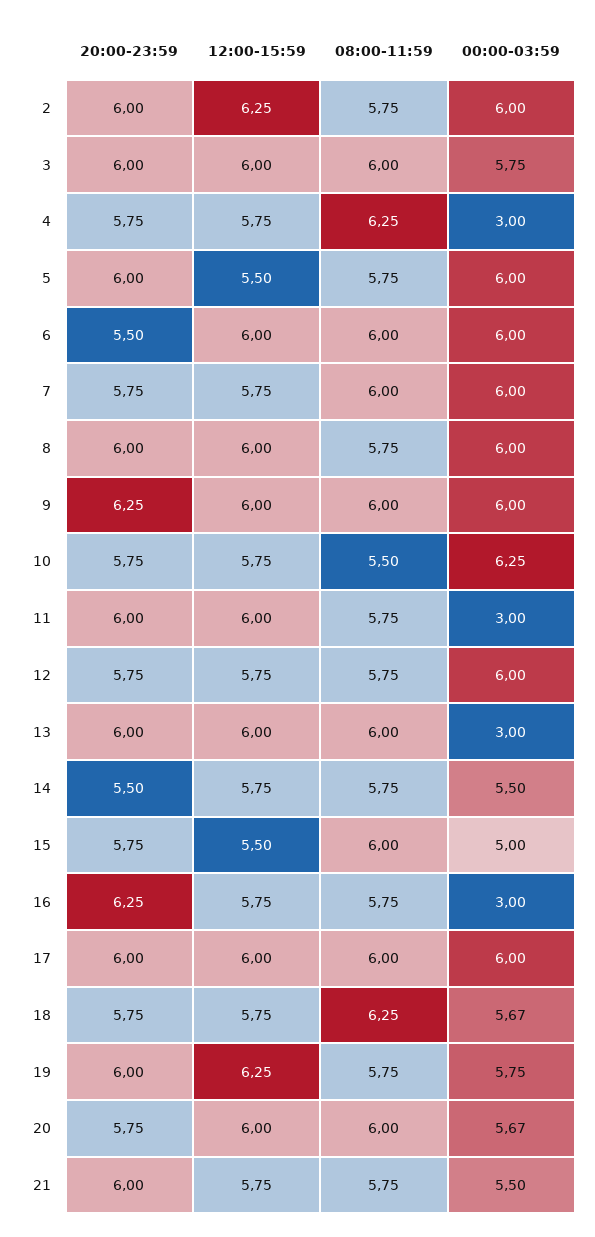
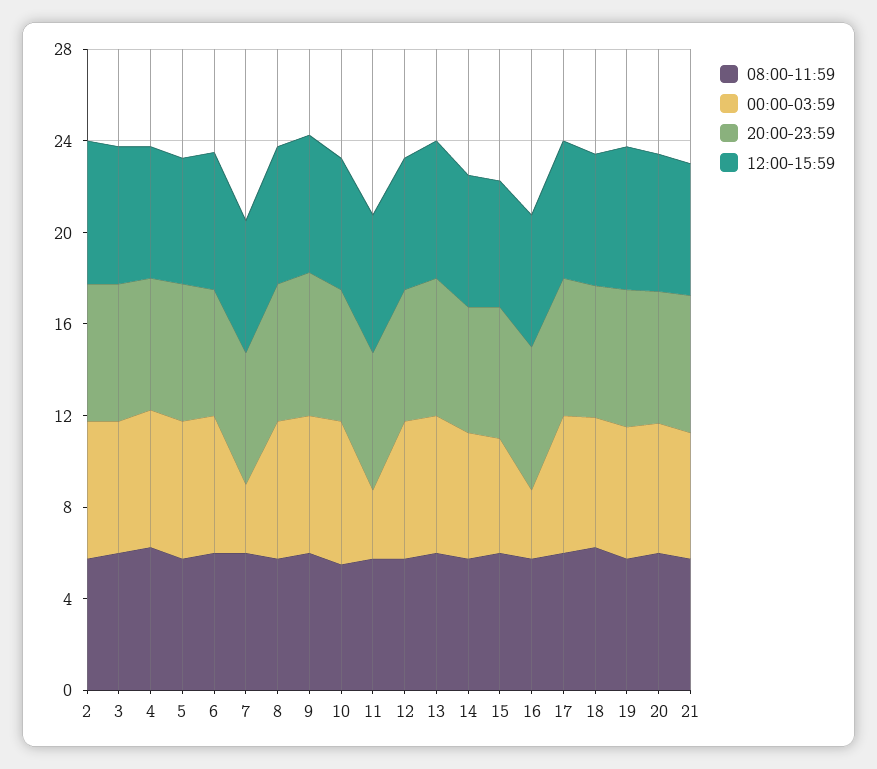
  {
    "20:00-23:59": {
      "2": 6,
      "3": 6,
      "4": 5.75,
      "5": 6,
      "6": 5.5,
      "7": 5.75,
      "8": 6,
      "9": 6.25,
      "10": 5.75,
      "11": 6,
      "12": 5.75,
      "13": 6,
      "14": 5.5,
      "15": 5.75,
      "16": 6.25,
      "17": 6,
      "18": 5.75,
      "19": 6,
      "20": 5.75,
      "21": 6
    },
    "12:00-15:59": {
      "2": 6.25,
      "3": 6,
      "4": 5.75,
      "5": 5.5,
      "6": 6,
      "7": 5.75,
      "8": 6,
      "9": 6,
      "10": 5.75,
      "11": 6,
      "12": 5.75,
      "13": 6,
      "14": 5.75,
      "15": 5.5,
      "16": 5.75,
      "17": 6,
      "18": 5.75,
      "19": 6.25,
      "20": 6,
      "21": 5.75
    },
    "08:00-11:59": {
      "2": 5.75,
      "3": 6,
      "4": 6.25,
      "5": 5.75,
      "6": 6,
      "7": 6,
      "8": 5.75,
      "9": 6,
      "10": 5.5,
      "11": 5.75,
      "12": 5.75,
      "13": 6,
      "14": 5.75,
      "15": 6,
      "16": 5.75,
      "17": 6,
      "18": 6.25,
      "19": 5.75,
      "20": 6,
      "21": 5.75
    },
    "00:00-03:59": {
      "2": 6,
      "3": 5.75,
-     "4": 3,
+     "4": 6,
      "5": 6,
      "6": 6,
-     "7": 6,
+     "7": 3,
      "8": 6,
      "9": 6,
      "10": 6.25,
      "11": 3,
      "12": 6,
-     "13": 3,
+     "13": 6,
      "14": 5.5,
      "15": 5,
      "16": 3,
      "17": 6,
      "18": 5.67,
      "19": 5.75,
      "20": 5.67,
      "21": 5.5
    }
  }

